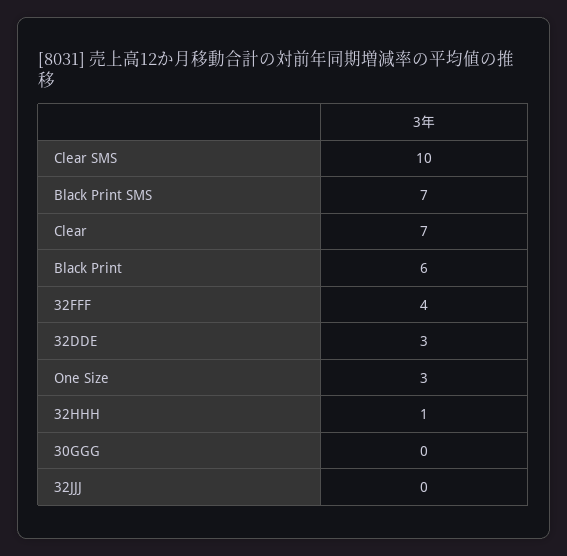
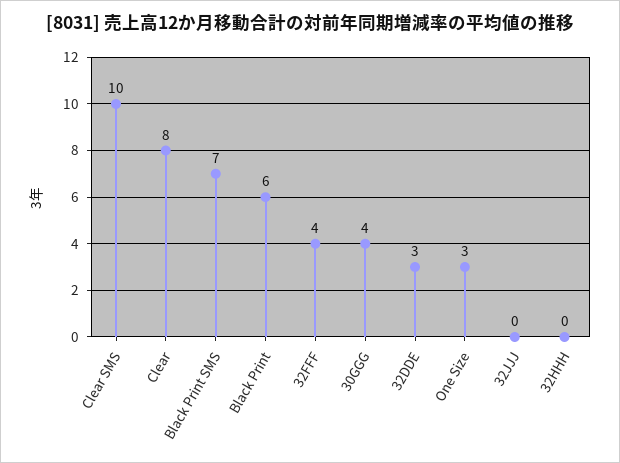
  {
    "Clear SMS": 10,
    "Black Print SMS": 7,
-   "Clear": 7,
+   "Clear": 8,
    "Black Print": 6,
    "32FFF": 4,
    "32DDE": 3,
    "One Size": 3,
-   "32HHH": 1,
+   "32HHH": 0,
-   "30GGG": 0,
+   "30GGG": 4,
    "32JJJ": 0
  }

